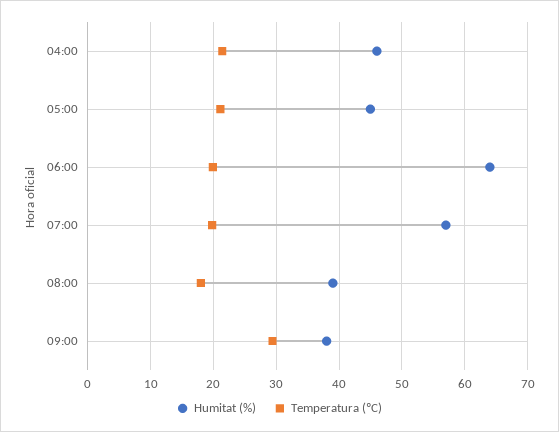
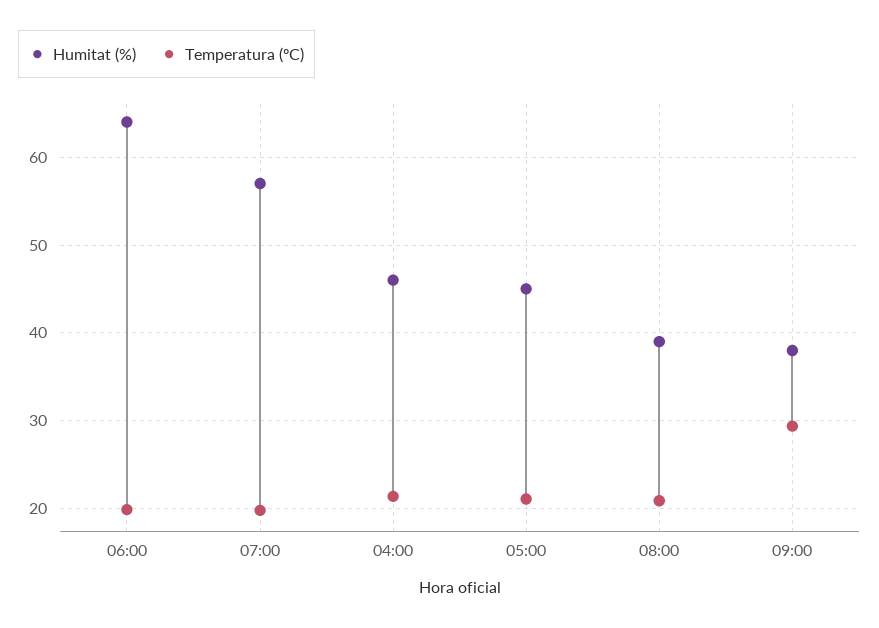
  {
    "Humitat (%)": {
      "04:00": 46,
      "05:00": 45,
      "06:00": 64,
      "07:00": 57,
      "08:00": 39,
      "09:00": 38
    },
    "Temperatura (ºC)": {
      "04:00": 21,
      "05:00": 21,
      "06:00": 20,
      "07:00": 20,
-     "08:00": 18,
+     "08:00": 21,
      "09:00": 29
    }
  }

